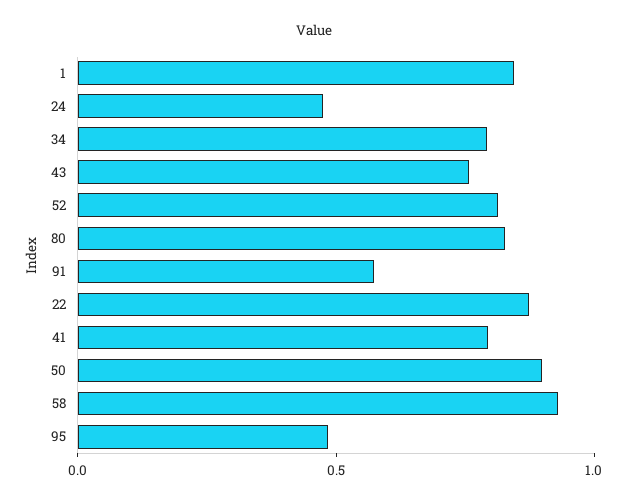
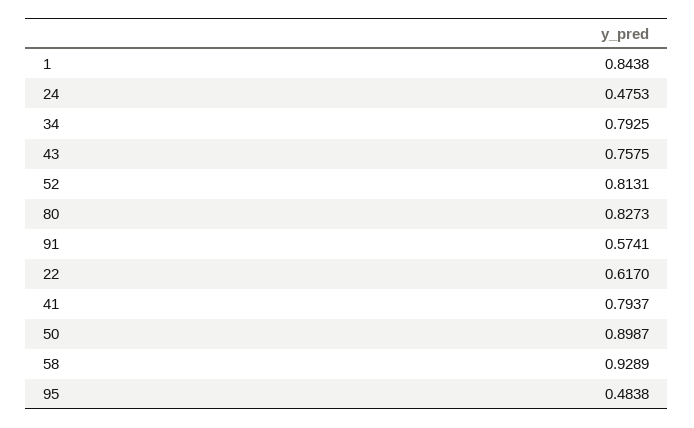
  {
    "1": 0.8438,
    "24": 0.4753,
    "34": 0.7925,
    "43": 0.7575,
    "52": 0.8131,
    "80": 0.8273,
    "91": 0.5741,
-   "22": 0.9,
+   "22": 0.617,
    "41": 0.7937,
    "50": 0.8987,
    "58": 0.9289,
    "95": 0.4838
  }

